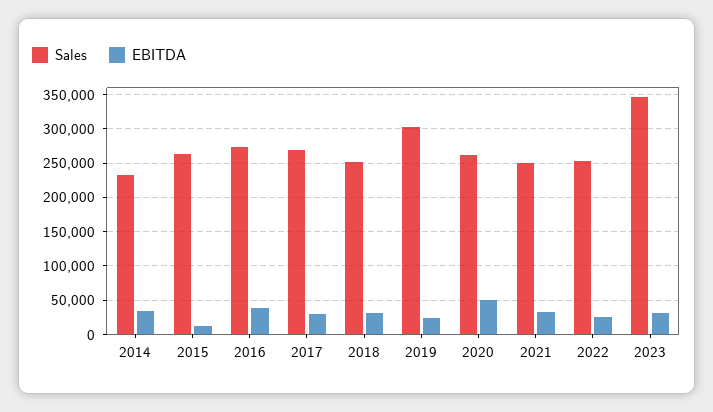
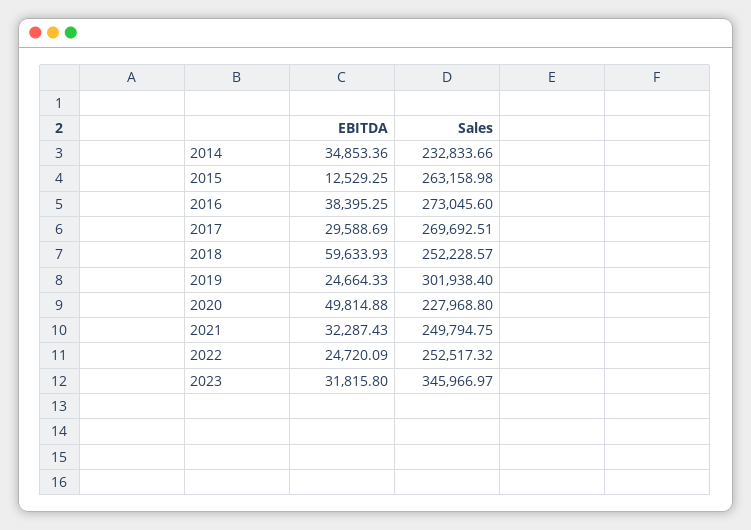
  {
    "Sales": {
      "2014": 232833.66,
      "2015": 263158.98,
      "2016": 273045.6,
      "2017": 269692.51,
      "2018": 252228.57,
      "2019": 301938.4,
-     "2020": 260000,
+     "2020": 227968.8,
      "2021": 249794.75,
      "2022": 252517.32,
      "2023": 345966.97
    },
    "EBITDA": {
      "2014": 34853.36,
      "2015": 12529.25,
      "2016": 38395.25,
      "2017": 29588.69,
-     "2018": 30000,
+     "2018": 59633.93,
      "2019": 24664.33,
      "2020": 49814.88,
      "2021": 32287.43,
      "2022": 24720.09,
      "2023": 31815.8
    }
  }

